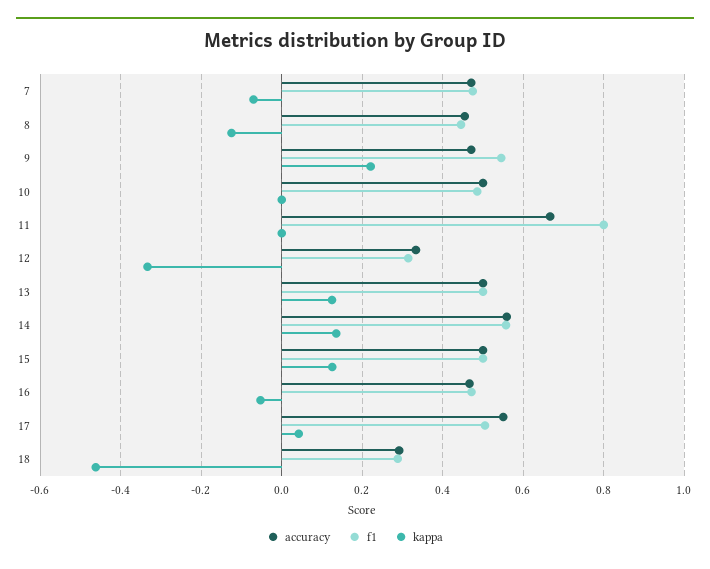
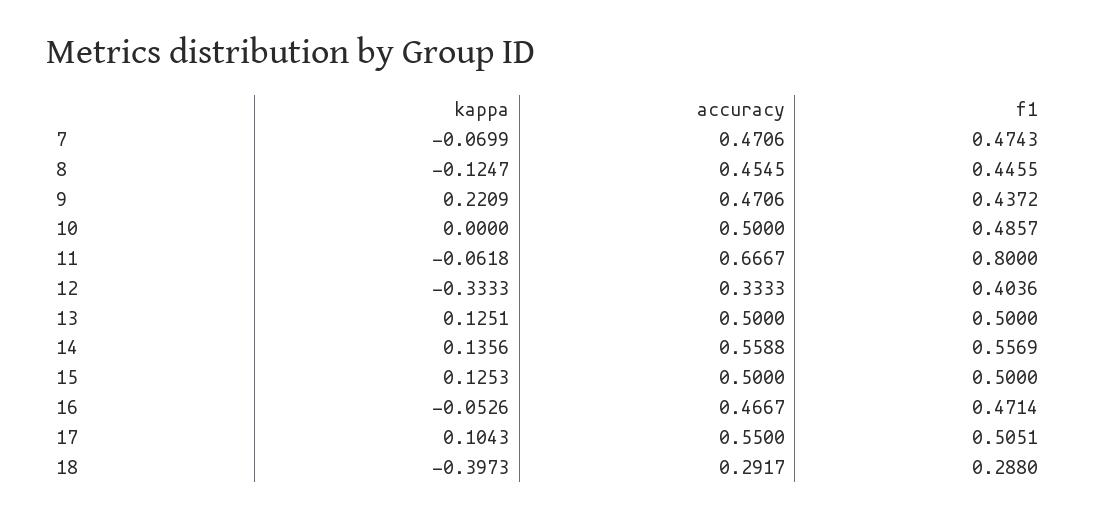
  {
    "accuracy": {
      "7": 0.4706,
      "8": 0.4545,
      "9": 0.4706,
      "10": 0.5,
      "11": 0.6667,
      "12": 0.3333,
      "13": 0.5,
      "14": 0.5588,
      "15": 0.5,
      "16": 0.4667,
      "17": 0.55,
      "18": 0.2917
    },
    "f1": {
      "7": 0.4743,
      "8": 0.4455,
-     "9": 0.54,
+     "9": 0.4372,
      "10": 0.4857,
      "11": 0.8,
-     "12": 0.32,
+     "12": 0.4036,
      "13": 0.5,
      "14": 0.5569,
      "15": 0.5,
      "16": 0.4714,
      "17": 0.5051,
      "18": 0.288
    },
    "kappa": {
      "7": -0.0699,
      "8": -0.1247,
      "9": 0.2209,
      "10": 0,
-     "11": 0,
+     "11": -0.0618,
      "12": -0.3333,
      "13": 0.1251,
      "14": 0.1356,
      "15": 0.1253,
      "16": -0.0526,
-     "17": 0.04,
+     "17": 0.1043,
-     "18": -0.46
+     "18": -0.3973
    }
  }

